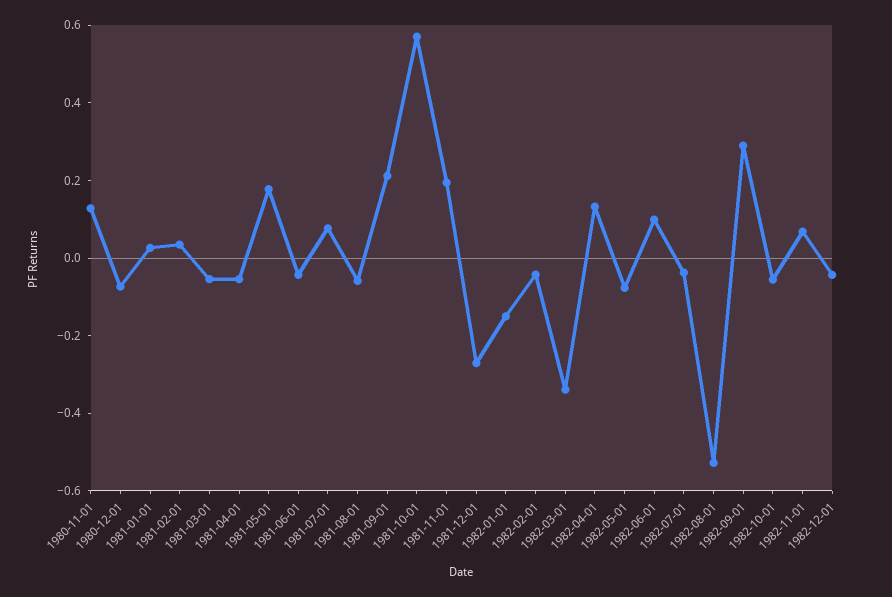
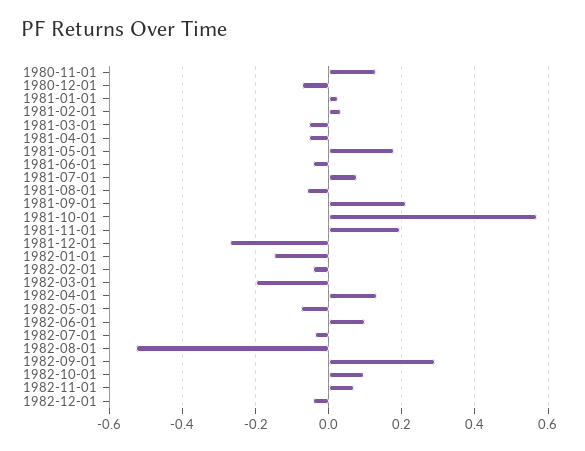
  {
    "1980-11-01": 0.12,
    "1980-12-01": -0.08,
    "1981-01-01": 0.02,
    "1981-02-01": 0.04,
    "1981-03-01": -0.06,
    "1981-04-01": -0.06,
    "1981-05-01": 0.18,
    "1981-06-01": -0.04,
    "1981-07-01": 0.08,
    "1981-08-01": -0.06,
    "1981-09-01": 0.22,
    "1981-10-01": 0.58,
    "1981-11-01": 0.2,
    "1981-12-01": -0.28,
    "1982-01-01": -0.16,
    "1982-02-01": -0.04,
-   "1982-03-01": -0.35,
+   "1982-03-01": -0.2,
    "1982-04-01": 0.14,
    "1982-05-01": -0.08,
    "1982-06-01": 0.1,
    "1982-07-01": -0.04,
    "1982-08-01": -0.52,
    "1982-09-01": 0.28,
-   "1982-10-01": -0.05,
+   "1982-10-01": 0.1,
    "1982-11-01": 0.06,
    "1982-12-01": -0.04
  }

